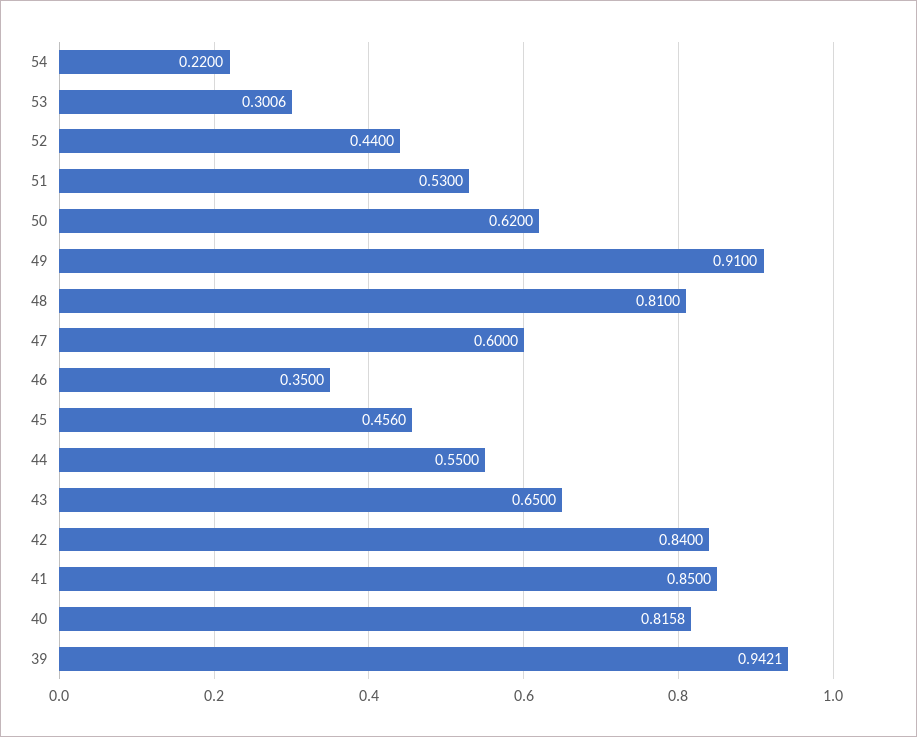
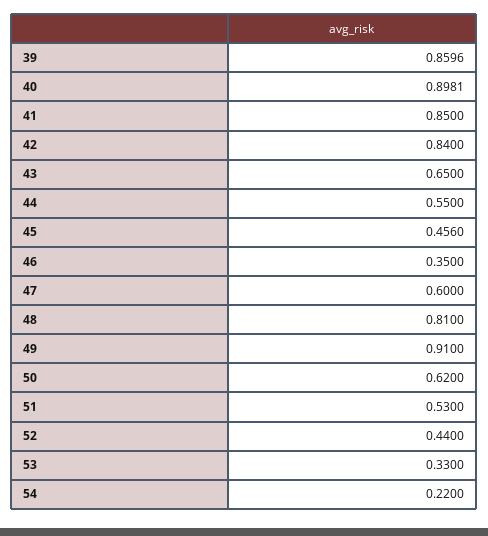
  {
    "54": 0.22,
-   "53": 0.3006,
+   "53": 0.33,
    "52": 0.44,
    "51": 0.53,
    "50": 0.62,
    "49": 0.91,
    "48": 0.81,
    "47": 0.6,
    "46": 0.35,
    "45": 0.456,
    "44": 0.55,
    "43": 0.65,
    "42": 0.84,
    "41": 0.85,
-   "40": 0.8158,
+   "40": 0.8981,
-   "39": 0.9421
+   "39": 0.8596
  }

